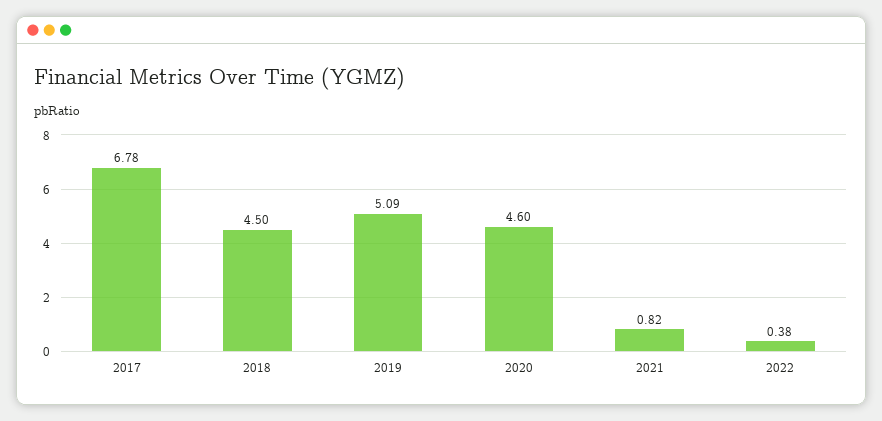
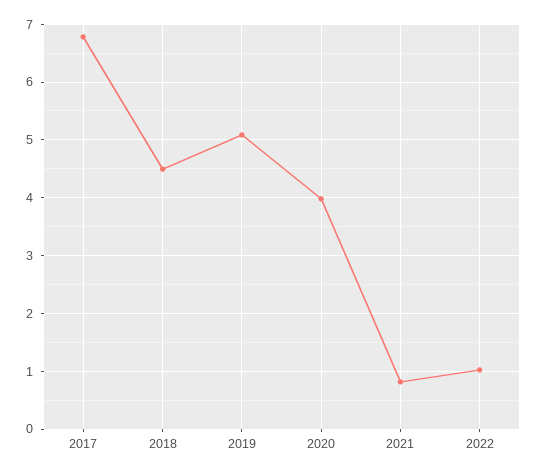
  {
    "2017": 6.78,
    "2018": 4.5,
    "2019": 5.09,
-   "2020": 4.6,
+   "2020": 4,
    "2021": 0.82,
-   "2022": 0.38
+   "2022": 1
  }

